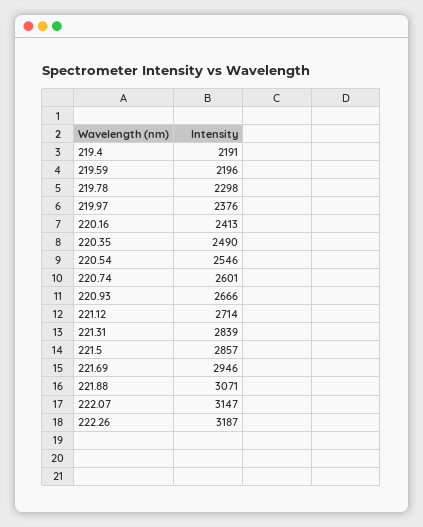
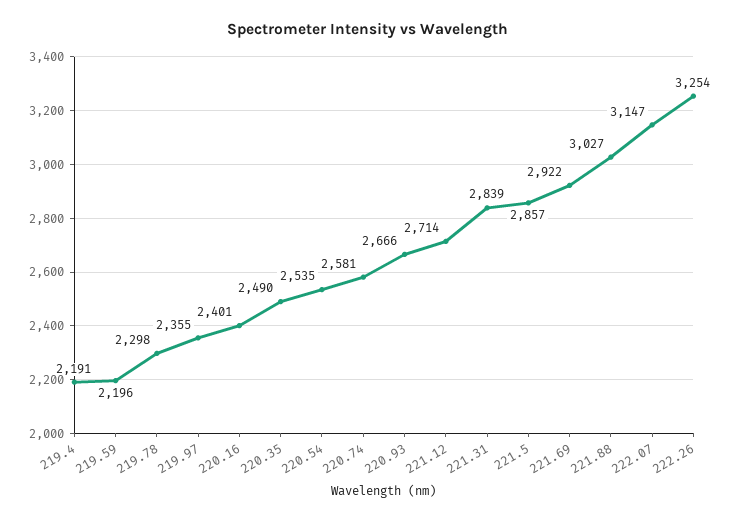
  {
    "219.4": 2191,
    "219.59": 2196,
    "219.78": 2298,
-   "219.97": 2376,
+   "219.97": 2355,
-   "220.16": 2413,
+   "220.16": 2401,
    "220.35": 2490,
-   "220.54": 2546,
+   "220.54": 2535,
-   "220.74": 2601,
+   "220.74": 2581,
    "220.93": 2666,
    "221.12": 2714,
    "221.31": 2839,
    "221.5": 2857,
-   "221.69": 2946,
+   "221.69": 2922,
-   "221.88": 3071,
+   "221.88": 3027,
    "222.07": 3147,
-   "222.26": 3187
+   "222.26": 3254
  }

